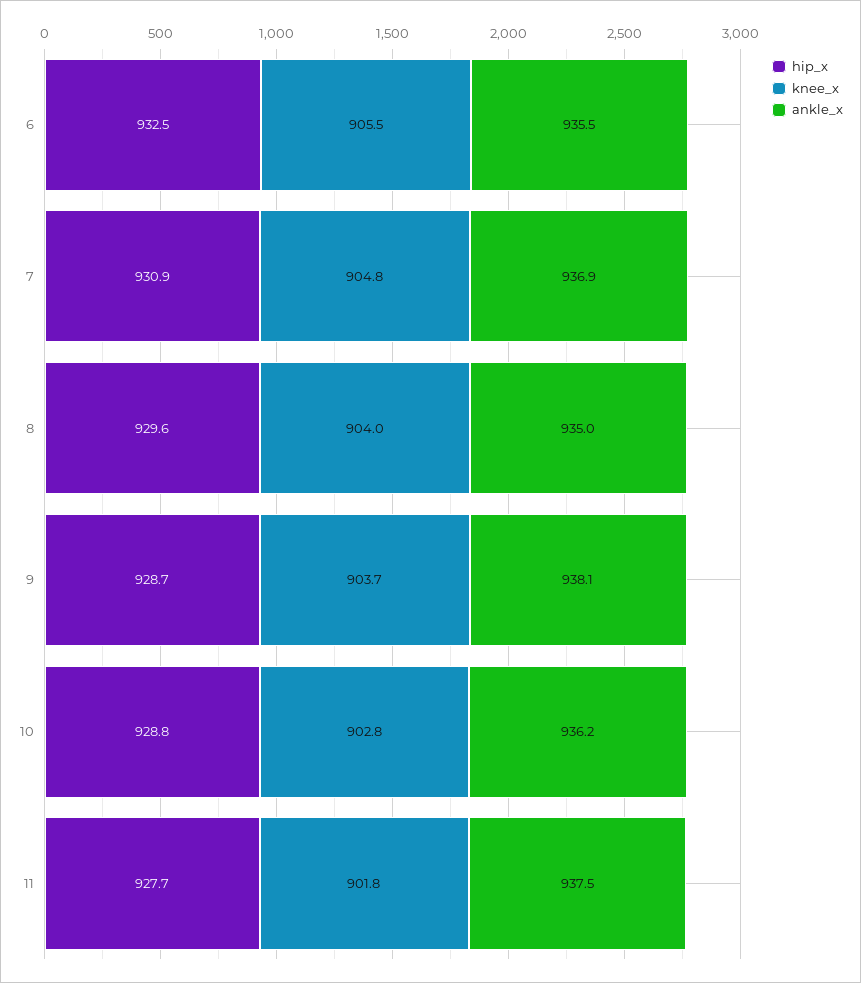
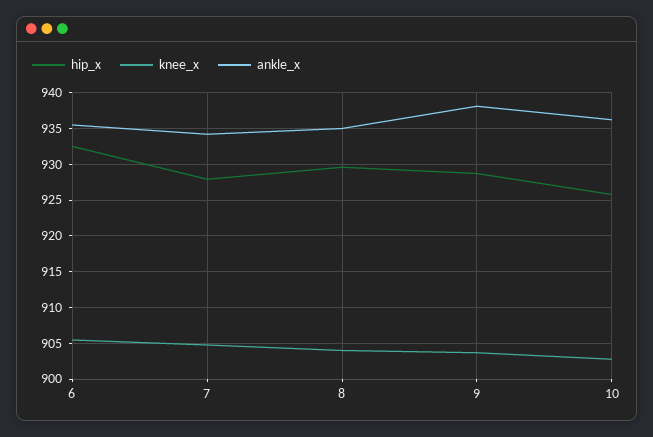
  {
    "hip_x": {
      "6": 932.5,
-     "7": 930.9,
+     "7": 928,
      "8": 929.6,
      "9": 928.7,
-     "10": 928.8,
+     "10": 926
-     "11": 927.7
    },
    "knee_x": {
      "6": 905.5,
      "7": 904.8,
      "8": 904,
      "9": 903.7,
-     "10": 902.8,
+     "10": 902.8
-     "11": 901.8
    },
    "ankle_x": {
      "6": 935.5,
-     "7": 936.9,
+     "7": 934,
      "8": 935,
      "9": 938.1,
-     "10": 936.2,
+     "10": 936.2
-     "11": 937.5
    }
  }

